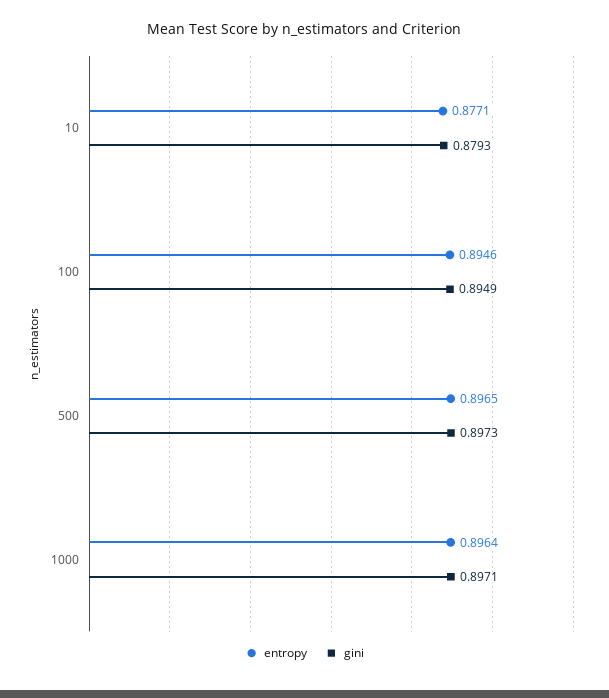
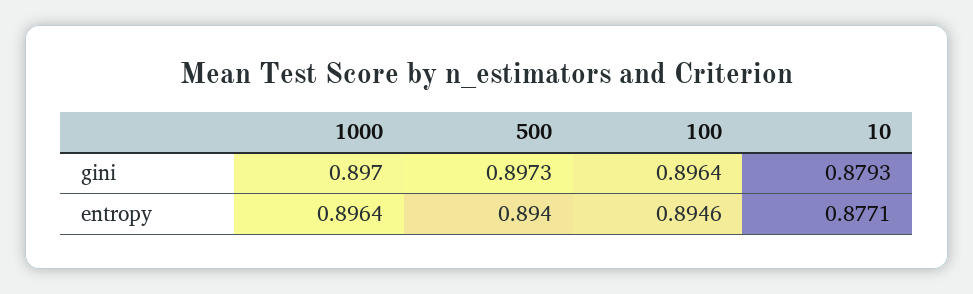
  {
    "entropy": {
      "10": 0.8771,
      "100": 0.8946,
-     "500": 0.8965,
+     "500": 0.894,
      "1000": 0.8964
    },
    "gini": {
      "10": 0.8793,
-     "100": 0.8949,
+     "100": 0.8964,
      "500": 0.8973,
-     "1000": 0.8971
+     "1000": 0.897
    }
  }

